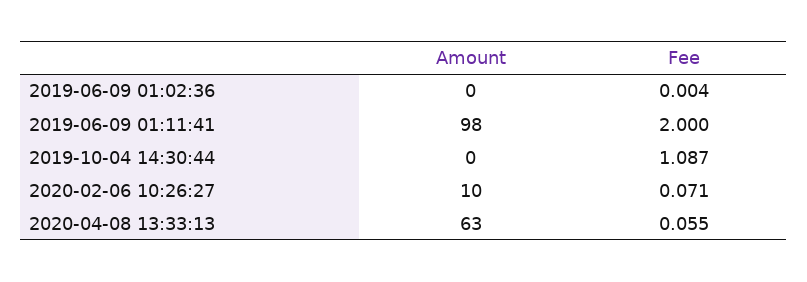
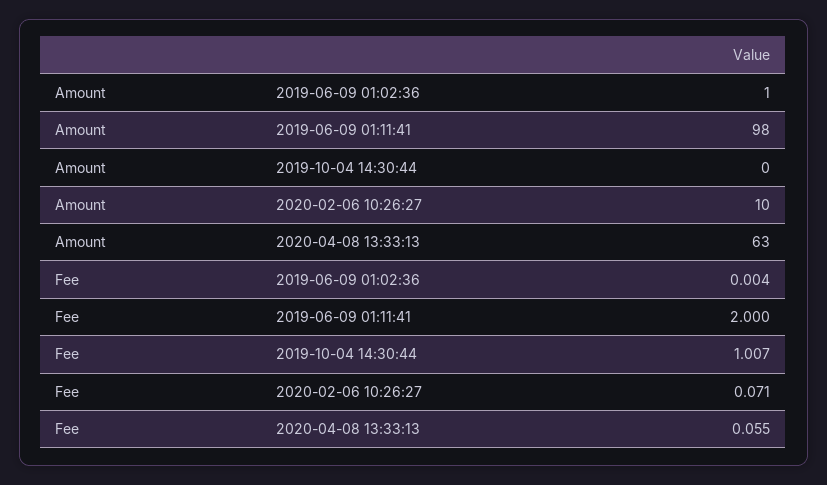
  {
    "Amount": {
-     "2019-06-09 01:02:36": 0,
+     "2019-06-09 01:02:36": 1,
      "2019-06-09 01:11:41": 98,
      "2019-10-04 14:30:44": 0,
      "2020-02-06 10:26:27": 10,
      "2020-04-08 13:33:13": 63
    },
    "Fee": {
      "2019-06-09 01:02:36": 0.004,
      "2019-06-09 01:11:41": 2,
-     "2019-10-04 14:30:44": 1.087,
+     "2019-10-04 14:30:44": 1.007,
      "2020-02-06 10:26:27": 0.071,
      "2020-04-08 13:33:13": 0.055
    }
  }

